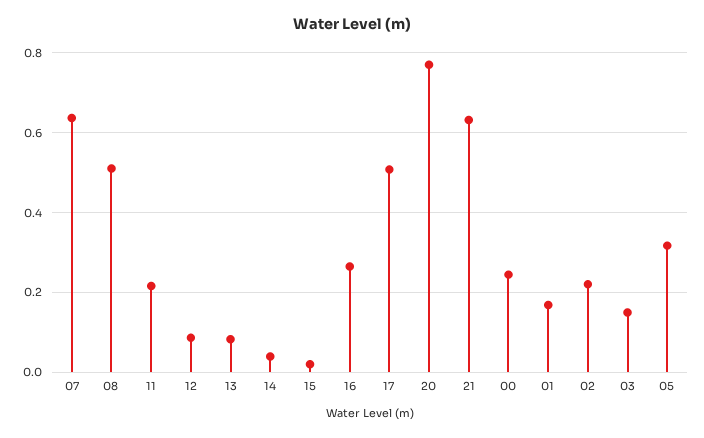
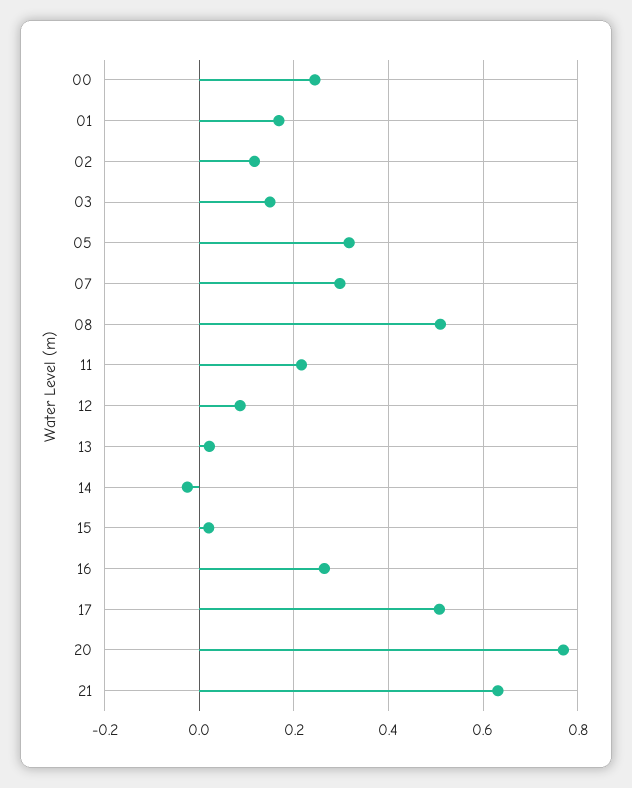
  {
-   "07": 0.64,
+   "07": 0.3,
    "08": 0.5,
    "11": 0.22,
    "12": 0.08,
-   "13": 0.08,
+   "13": 0.02,
-   "14": 0.04,
+   "14": -0.02,
    "15": 0.02,
    "16": 0.26,
    "17": 0.5,
    "20": 0.78,
    "21": 0.64,
    "00": 0.24,
    "01": 0.16,
-   "02": 0.22,
+   "02": 0.12,
    "03": 0.14,
    "05": 0.32
  }

